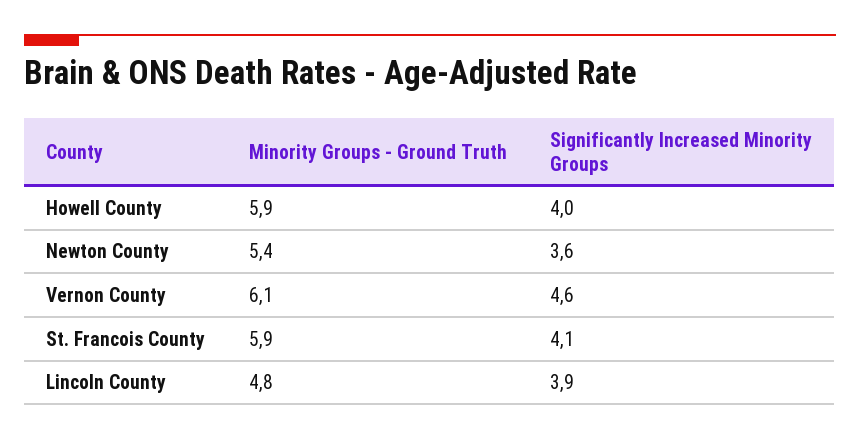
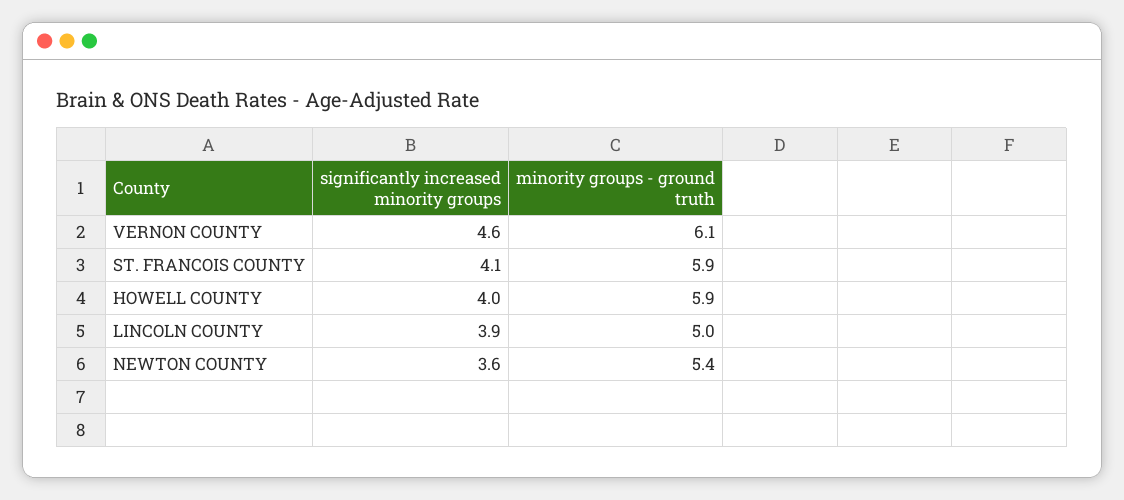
  {
    "Minority Groups - Ground Truth": {
      "Howell County": 5.9,
      "Newton County": 5.4,
      "Vernon County": 6.1,
      "St. Francois County": 5.9,
-     "Lincoln County": 4.8
+     "Lincoln County": 5
    },
    "Significantly Increased Minority Groups": {
      "Howell County": 4,
      "Newton County": 3.6,
      "Vernon County": 4.6,
      "St. Francois County": 4.1,
      "Lincoln County": 3.9
    }
  }

